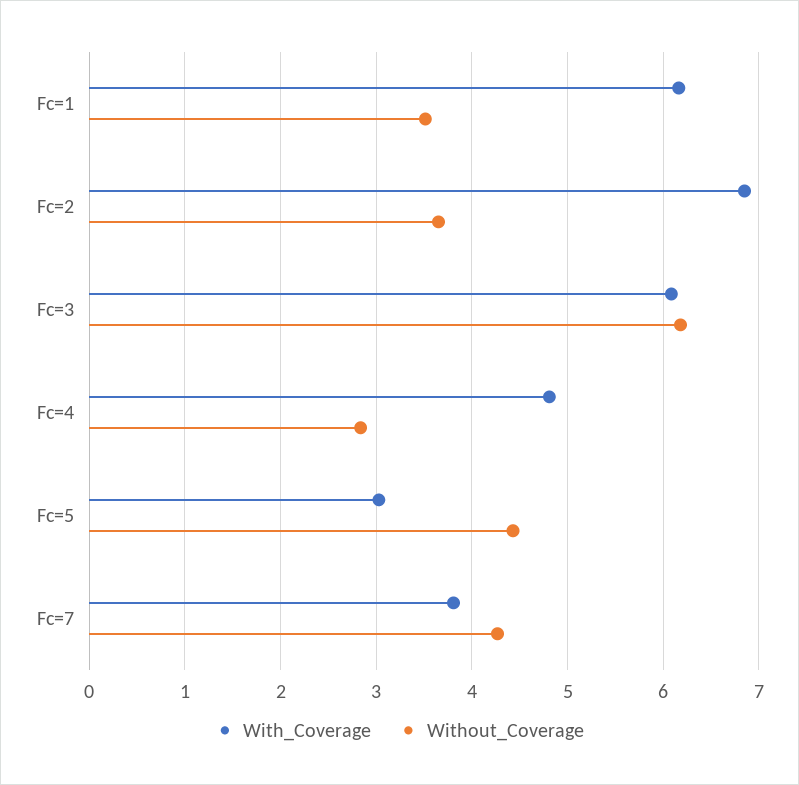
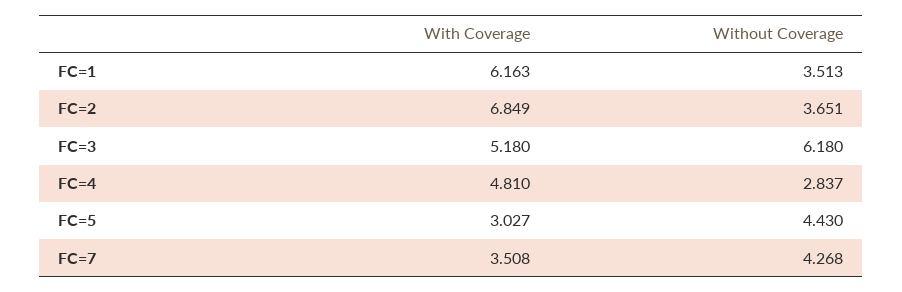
  {
    "With_Coverage": {
      "Fc=1": 6.163,
      "Fc=2": 6.849,
-     "Fc=3": 6.1,
+     "Fc=3": 5.18,
      "Fc=4": 4.81,
      "Fc=5": 3.027,
-     "Fc=7": 3.8
+     "Fc=7": 3.508
    },
    "Without_Coverage": {
      "Fc=1": 3.513,
      "Fc=2": 3.651,
      "Fc=3": 6.18,
      "Fc=4": 2.837,
      "Fc=5": 4.43,
      "Fc=7": 4.268
    }
  }

